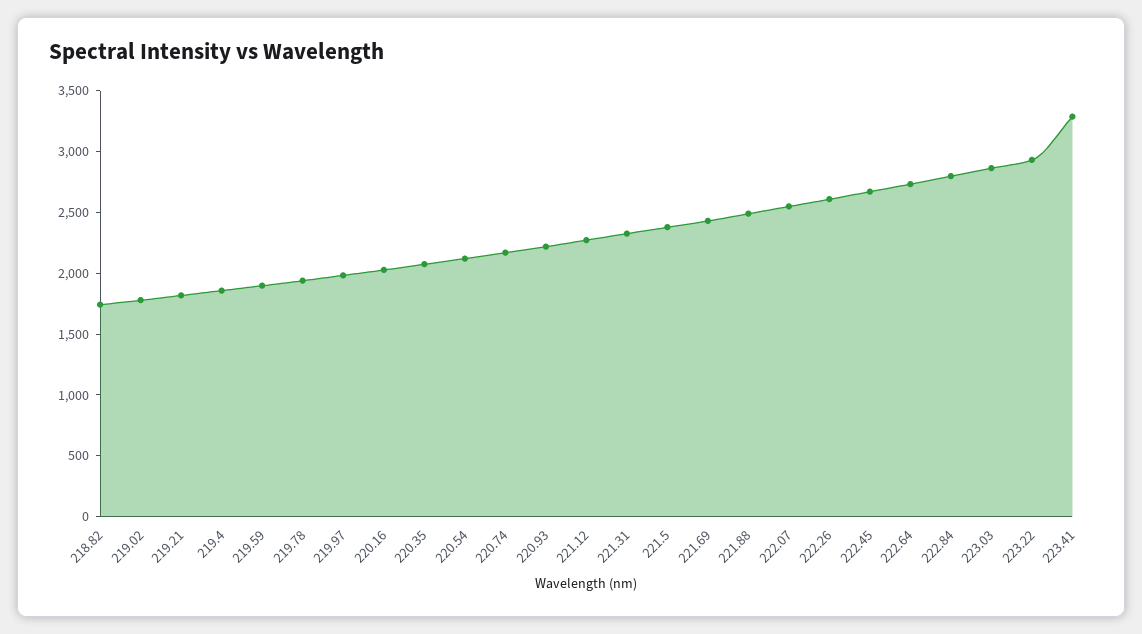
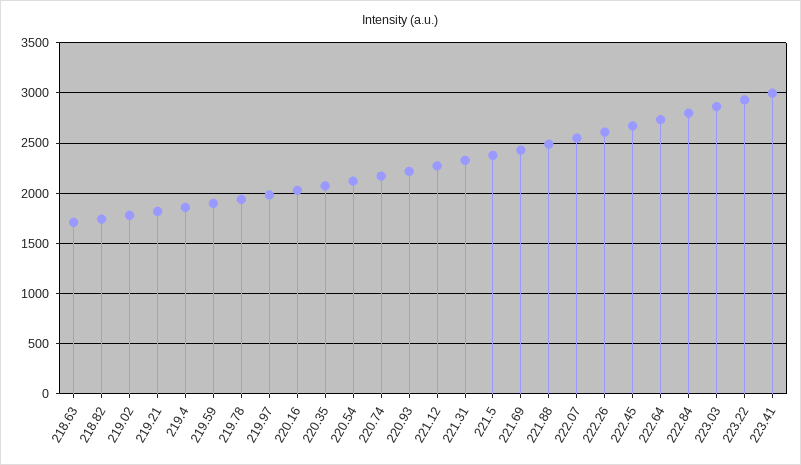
  {
    "218.82": 1700,
    "219.02": 1800,
    "219.21": 1800,
    "219.4": 1900,
    "219.59": 1900,
    "219.78": 1900,
    "219.97": 2000,
    "220.16": 2000,
    "220.35": 2100,
    "220.54": 2100,
    "220.74": 2200,
    "220.93": 2200,
    "221.12": 2300,
    "221.31": 2300,
    "221.5": 2400,
    "221.69": 2400,
    "221.88": 2500,
    "222.07": 2500,
    "222.26": 2600,
    "222.45": 2700,
    "222.64": 2700,
    "222.84": 2800,
    "223.03": 2900,
    "223.22": 2900,
-   "223.41": 3300
+   "223.41": 3000,
+   "218.63": 1700
  }

